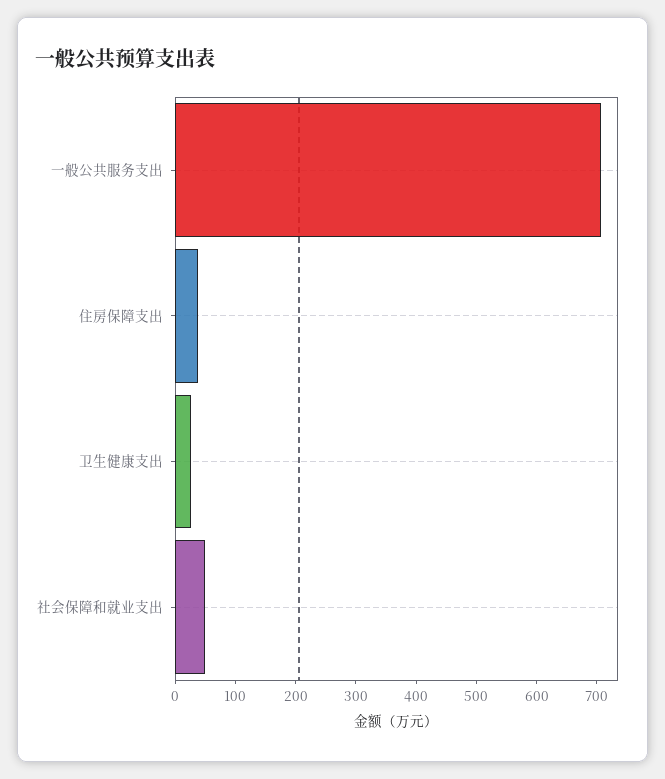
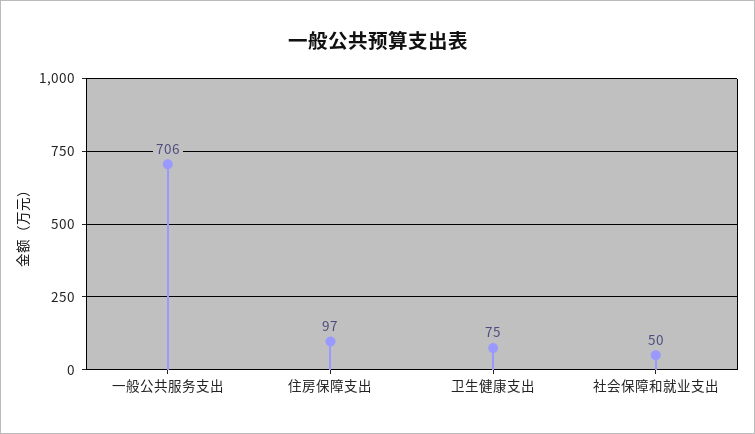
  {
    "一般公共服务支出": 706,
-   "住房保障支出": 40,
+   "住房保障支出": 97,
-   "卫生健康支出": 20,
+   "卫生健康支出": 75,
    "社会保障和就业支出": 50
  }

